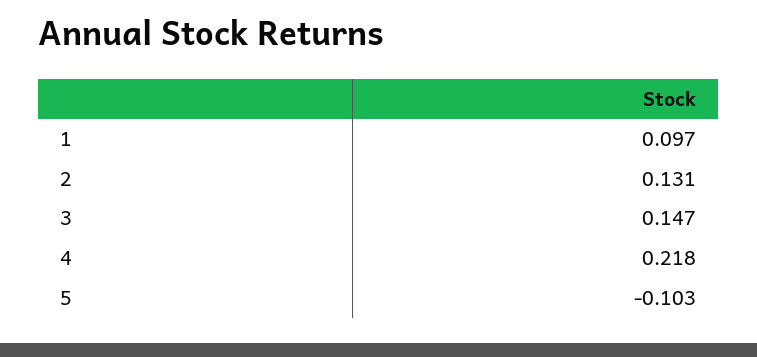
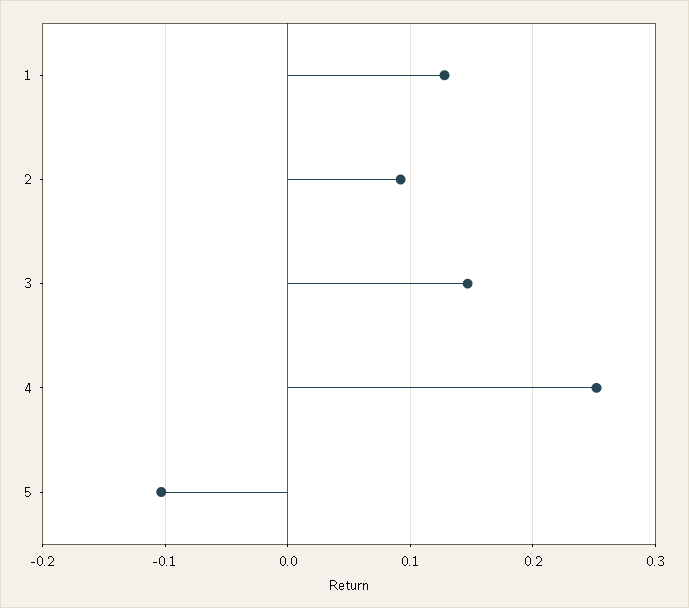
  {
-   "1": 0.097,
+   "1": 0.13,
-   "2": 0.131,
+   "2": 0.09,
    "3": 0.147,
-   "4": 0.218,
+   "4": 0.25,
    "5": -0.103
  }

